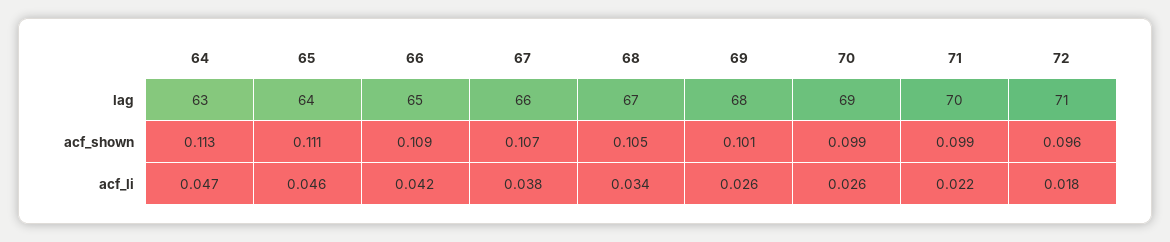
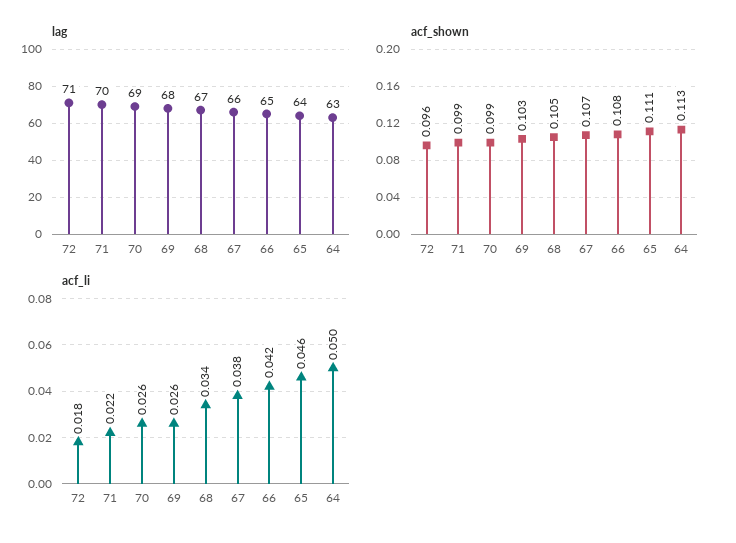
  {
    "lag": {
      "64": 63,
      "65": 64,
      "66": 65,
      "67": 66,
      "68": 67,
      "69": 68,
      "70": 69,
      "71": 70,
      "72": 71
    },
    "acf_shown": {
      "64": 0.113,
      "65": 0.111,
-     "66": 0.109,
+     "66": 0.108,
      "67": 0.107,
      "68": 0.105,
-     "69": 0.101,
+     "69": 0.103,
      "70": 0.099,
      "71": 0.099,
      "72": 0.096
    },
    "acf_li": {
-     "64": 0.047,
+     "64": 0.05,
      "65": 0.046,
      "66": 0.042,
      "67": 0.038,
      "68": 0.034,
      "69": 0.026,
      "70": 0.026,
      "71": 0.022,
      "72": 0.018
    }
  }

